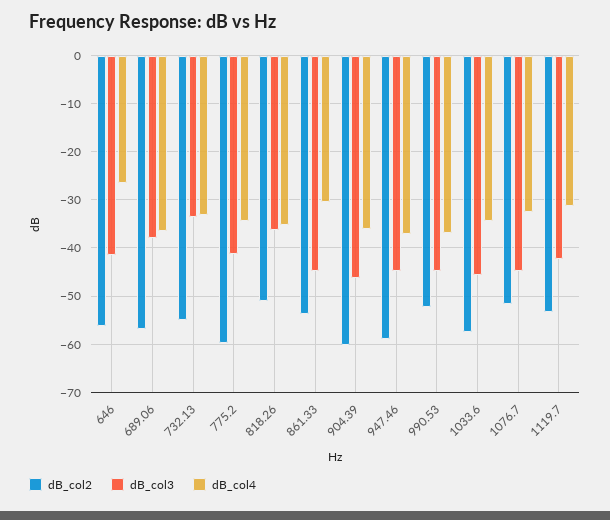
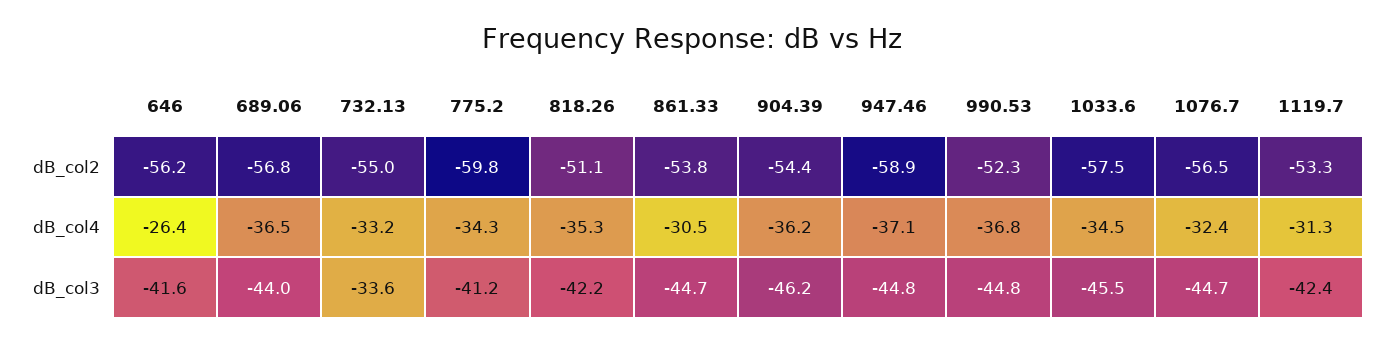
  {
    "dB_col2": {
      "646": -56.2,
      "689.06": -56.8,
      "732.13": -55,
      "775.2": -59.8,
      "818.26": -51.1,
      "861.33": -53.8,
-     "904.39": -60,
+     "904.39": -54.4,
      "947.46": -58.9,
      "990.53": -52.3,
      "1033.6": -57.5,
-     "1076.7": -52,
+     "1076.7": -56.5,
      "1119.7": -53.3
    },
    "dB_col3": {
      "646": -41.6,
-     "689.06": -38,
+     "689.06": -44,
      "732.13": -33.6,
      "775.2": -41.2,
-     "818.26": -36,
+     "818.26": -42.2,
      "861.33": -44.7,
      "904.39": -46.2,
      "947.46": -44.8,
      "990.53": -44.8,
      "1033.6": -45.5,
      "1076.7": -44.7,
      "1119.7": -42.4
    },
    "dB_col4": {
      "646": -26.4,
      "689.06": -36.5,
      "732.13": -33.2,
      "775.2": -34.3,
      "818.26": -35.3,
      "861.33": -30.5,
      "904.39": -36.2,
      "947.46": -37.1,
      "990.53": -36.8,
      "1033.6": -34.5,
      "1076.7": -32.4,
      "1119.7": -31.3
    }
  }

